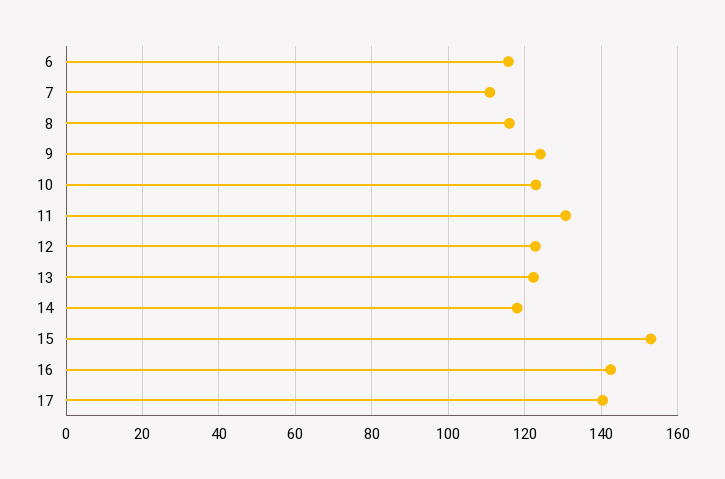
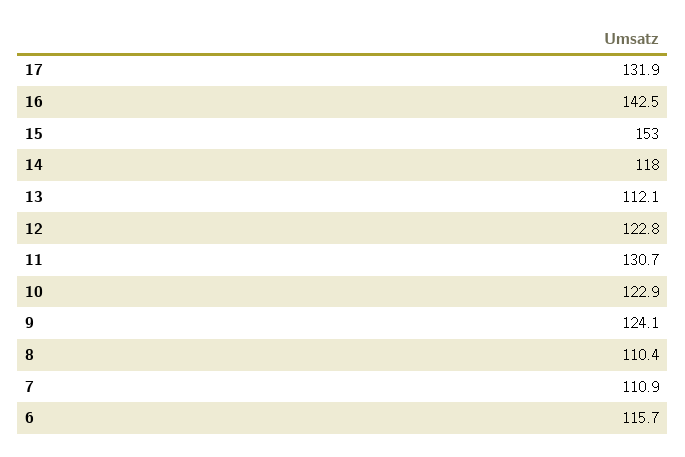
  {
    "6": 115.7,
    "7": 110.9,
-   "8": 116,
+   "8": 110.4,
    "9": 124.1,
    "10": 122.9,
    "11": 130.7,
    "12": 122.8,
-   "13": 122,
+   "13": 112.1,
    "14": 118,
    "15": 153,
    "16": 142.5,
-   "17": 140
+   "17": 131.9
  }

